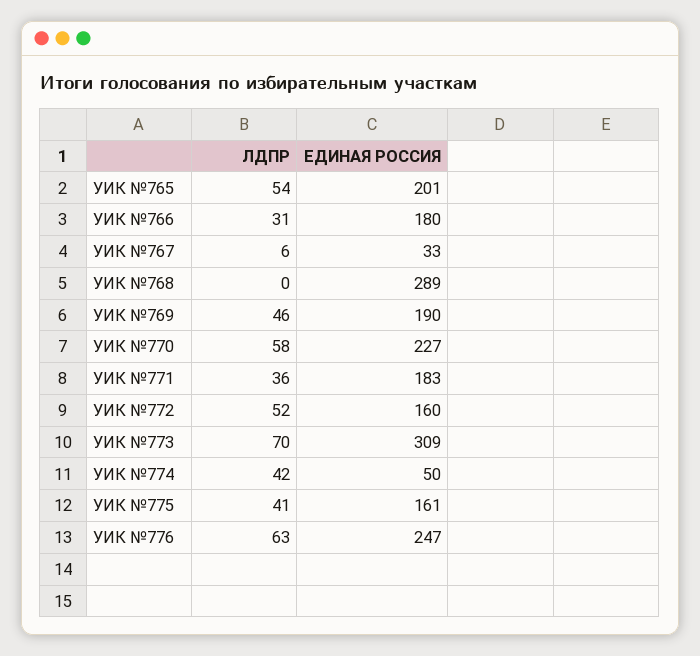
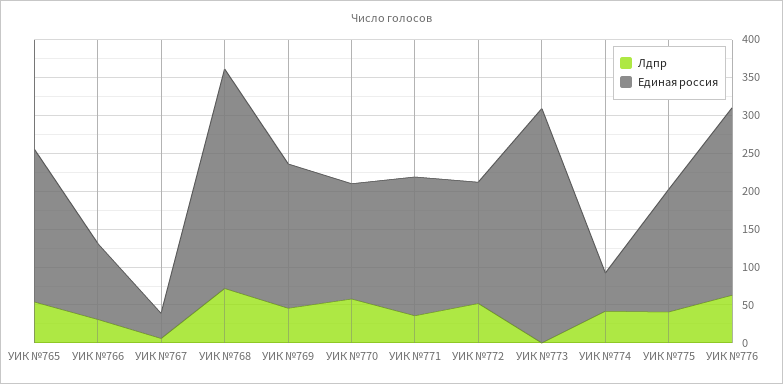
  {
    "ЛДПР": {
      "УИК №765": 54,
      "УИК №766": 31,
      "УИК №767": 6,
-     "УИК №768": 0,
+     "УИК №768": 75,
      "УИК №769": 46,
      "УИК №770": 58,
      "УИК №771": 36,
      "УИК №772": 52,
-     "УИК №773": 70,
+     "УИК №773": 0,
      "УИК №774": 42,
      "УИК №775": 41,
      "УИК №776": 63
    },
    "ЕДИНАЯ РОССИЯ": {
      "УИК №765": 201,
-     "УИК №766": 180,
+     "УИК №766": 100,
      "УИК №767": 33,
      "УИК №768": 289,
      "УИК №769": 190,
-     "УИК №770": 227,
+     "УИК №770": 150,
      "УИК №771": 183,
      "УИК №772": 160,
      "УИК №773": 309,
      "УИК №774": 50,
      "УИК №775": 161,
      "УИК №776": 247
    }
  }

